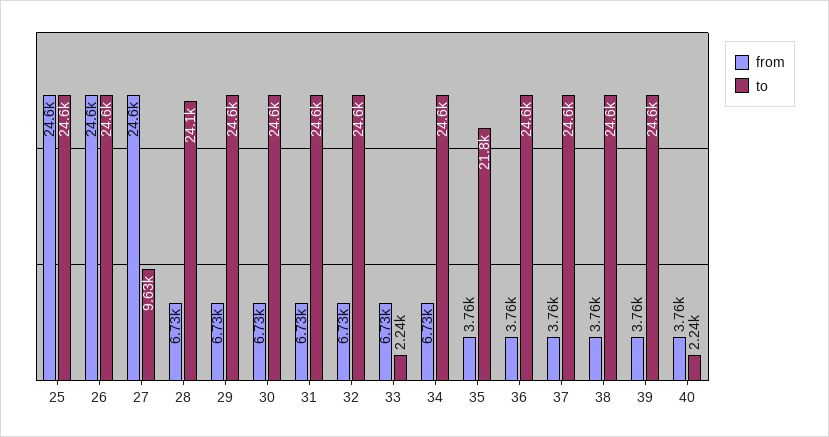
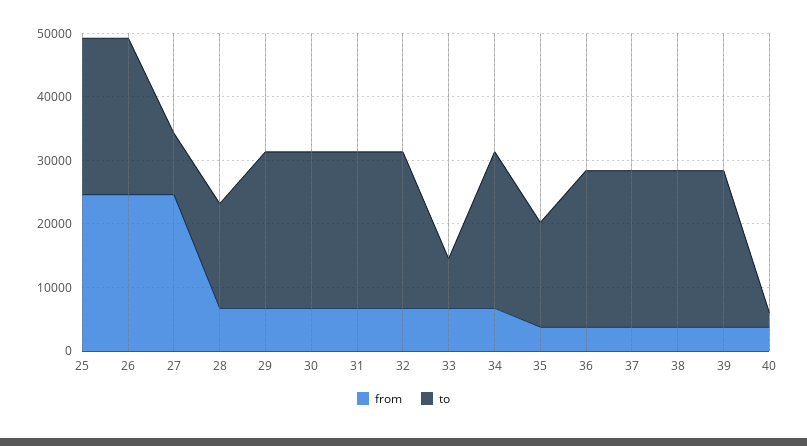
  {
    "from": {
      "25": 24600,
      "26": 24600,
      "27": 24600,
      "28": 6730,
      "29": 6730,
      "30": 6730,
      "31": 6730,
      "32": 6730,
      "33": 6730,
      "34": 6730,
      "35": 3760,
      "36": 3760,
      "37": 3760,
      "38": 3760,
      "39": 3760,
      "40": 3760
    },
    "to": {
      "25": 24600,
      "26": 24600,
      "27": 9630,
-     "28": 24100,
+     "28": 16000,
      "29": 24600,
      "30": 24600,
      "31": 24600,
      "32": 24600,
-     "33": 2240,
+     "33": 8000,
      "34": 24600,
-     "35": 21800,
+     "35": 16000,
      "36": 24600,
      "37": 24600,
      "38": 24600,
      "39": 24600,
      "40": 2240
    }
  }

